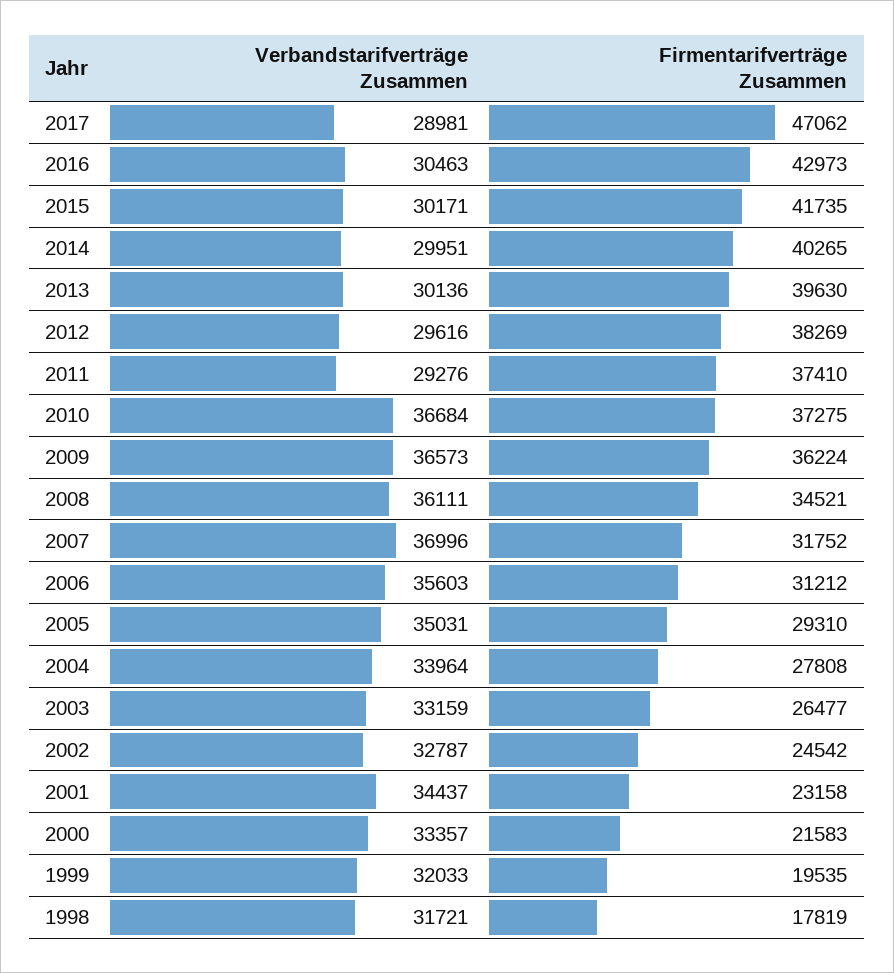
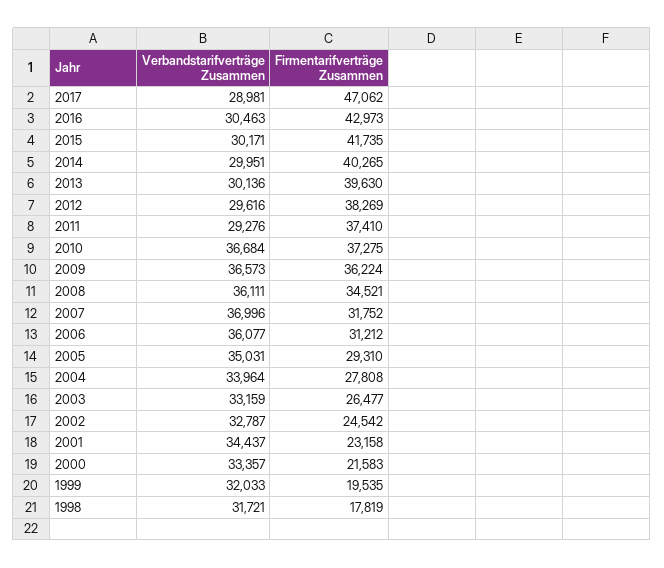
  {
    "Verbandstarifverträge Zusammen": {
      "2017": 28981,
      "2016": 30463,
      "2015": 30171,
      "2014": 29951,
      "2013": 30136,
      "2012": 29616,
      "2011": 29276,
      "2010": 36684,
      "2009": 36573,
      "2008": 36111,
      "2007": 36996,
-     "2006": 35603,
+     "2006": 36077,
      "2005": 35031,
      "2004": 33964,
      "2003": 33159,
      "2002": 32787,
      "2001": 34437,
      "2000": 33357,
      "1999": 32033,
      "1998": 31721
    },
    "Firmentarifverträge Zusammen": {
      "2017": 47062,
      "2016": 42973,
      "2015": 41735,
      "2014": 40265,
      "2013": 39630,
      "2012": 38269,
      "2011": 37410,
      "2010": 37275,
      "2009": 36224,
      "2008": 34521,
      "2007": 31752,
      "2006": 31212,
      "2005": 29310,
      "2004": 27808,
      "2003": 26477,
      "2002": 24542,
      "2001": 23158,
      "2000": 21583,
      "1999": 19535,
      "1998": 17819
    }
  }

